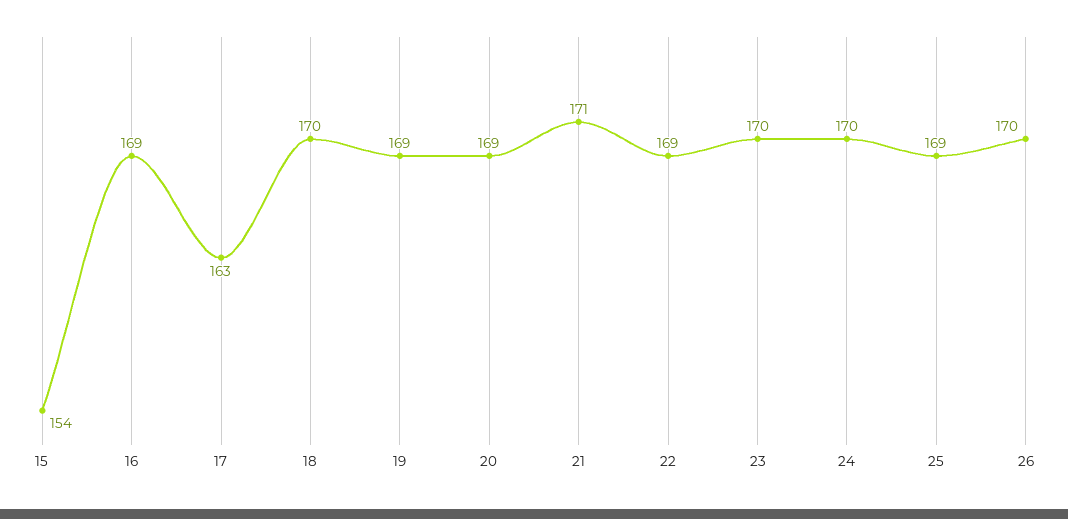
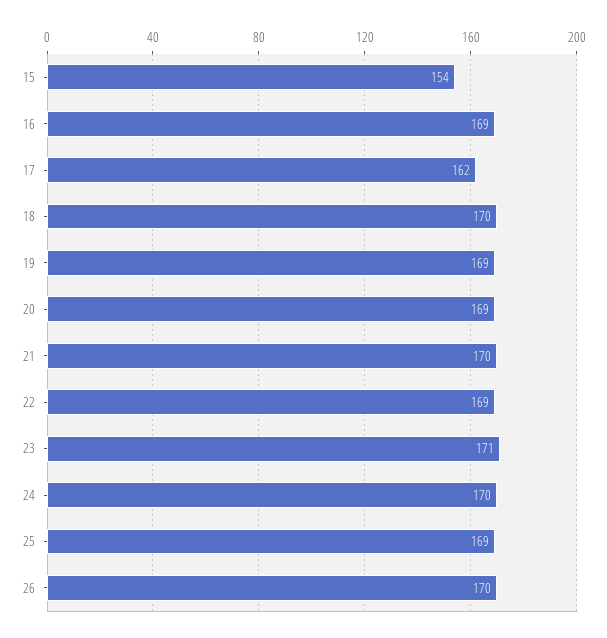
  {
    "15": 154,
    "16": 169,
-   "17": 163,
+   "17": 162,
    "18": 170,
    "19": 169,
    "20": 169,
-   "21": 171,
+   "21": 170,
    "22": 169,
-   "23": 170,
+   "23": 171,
    "24": 170,
    "25": 169,
    "26": 170
  }

